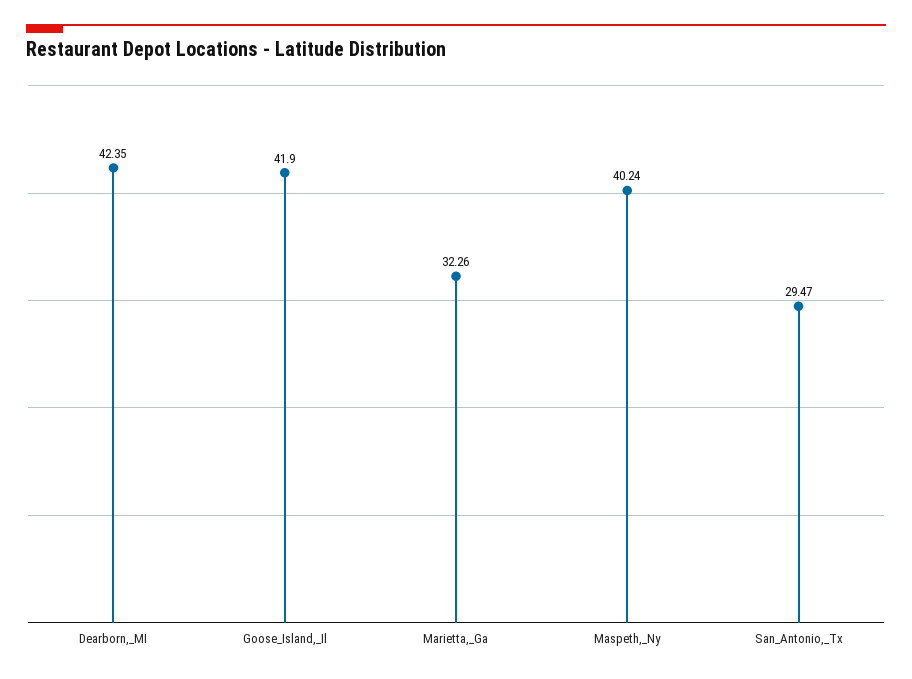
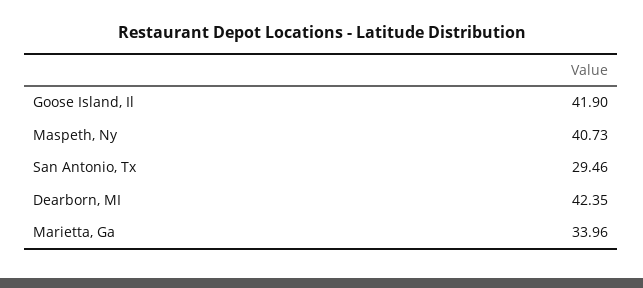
  {
    "Dearborn,_MI": 42.35,
    "Goose_Island,_Il": 41.9,
-   "Marietta,_Ga": 32.26,
+   "Marietta,_Ga": 33.96,
-   "Maspeth,_Ny": 40.24,
+   "Maspeth,_Ny": 40.73,
-   "San_Antonio,_Tx": 29.47
+   "San_Antonio,_Tx": 29.46
  }

